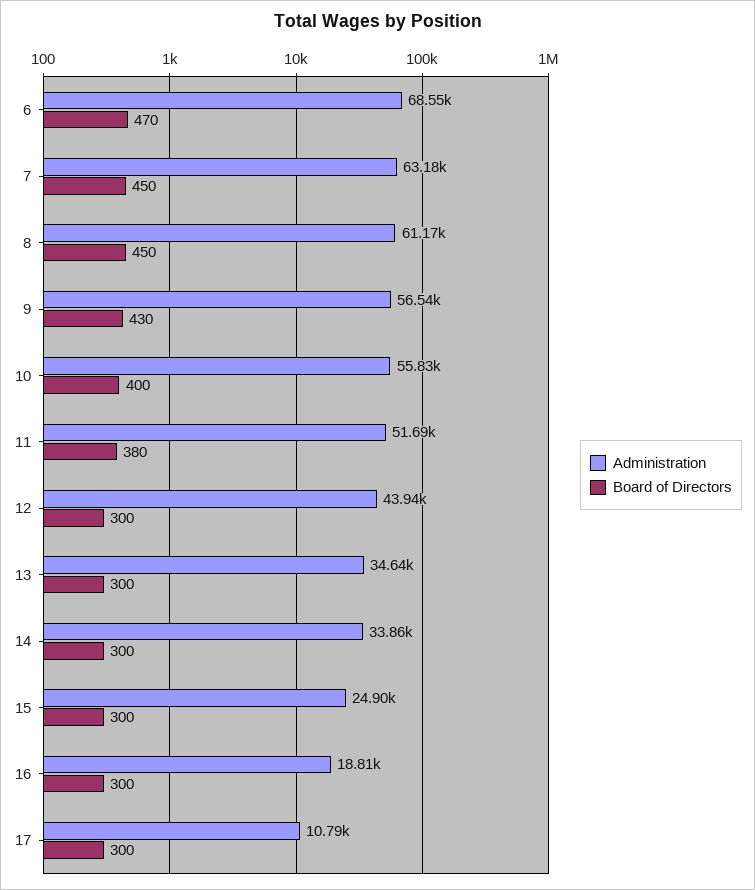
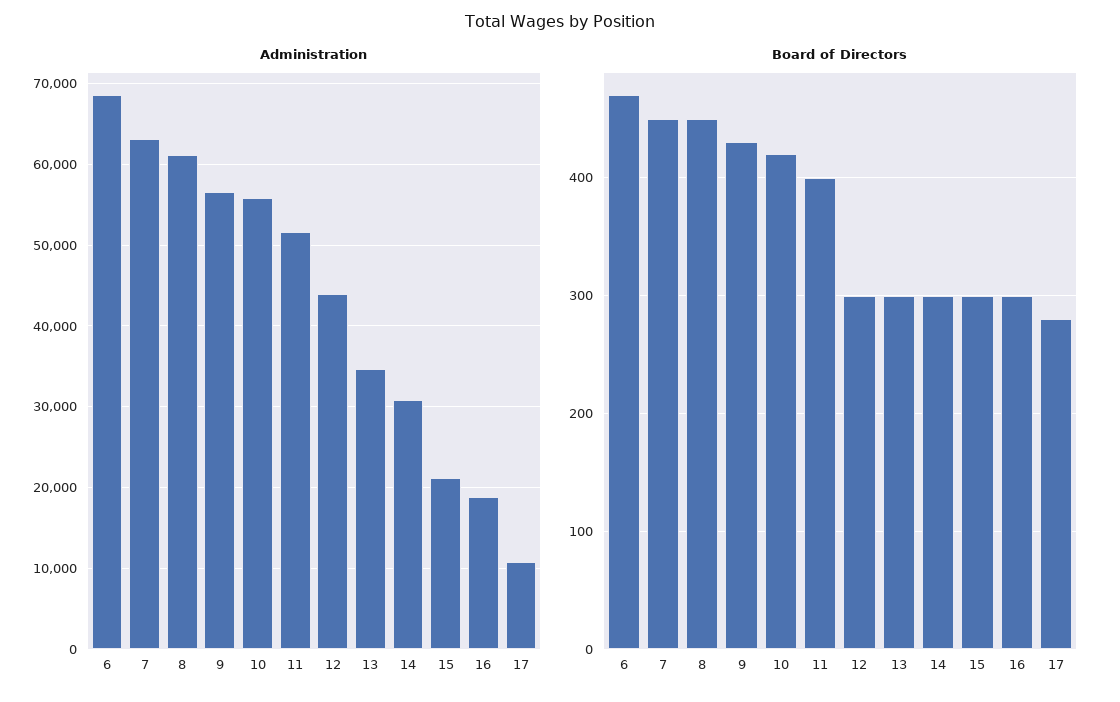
  {
    "Administration": {
      "6": 68550,
      "7": 63180,
      "8": 61170,
      "9": 56540,
      "10": 55830,
      "11": 51690,
      "12": 43940,
      "13": 34640,
-     "14": 33860,
+     "14": 31000,
-     "15": 24900,
+     "15": 21000,
      "16": 18810,
      "17": 10790
    },
    "Board of Directors": {
      "6": 470,
      "7": 450,
      "8": 450,
      "9": 430,
-     "10": 400,
+     "10": 420,
-     "11": 380,
+     "11": 400,
      "12": 300,
      "13": 300,
      "14": 300,
      "15": 300,
      "16": 300,
-     "17": 300
+     "17": 280
    }
  }

